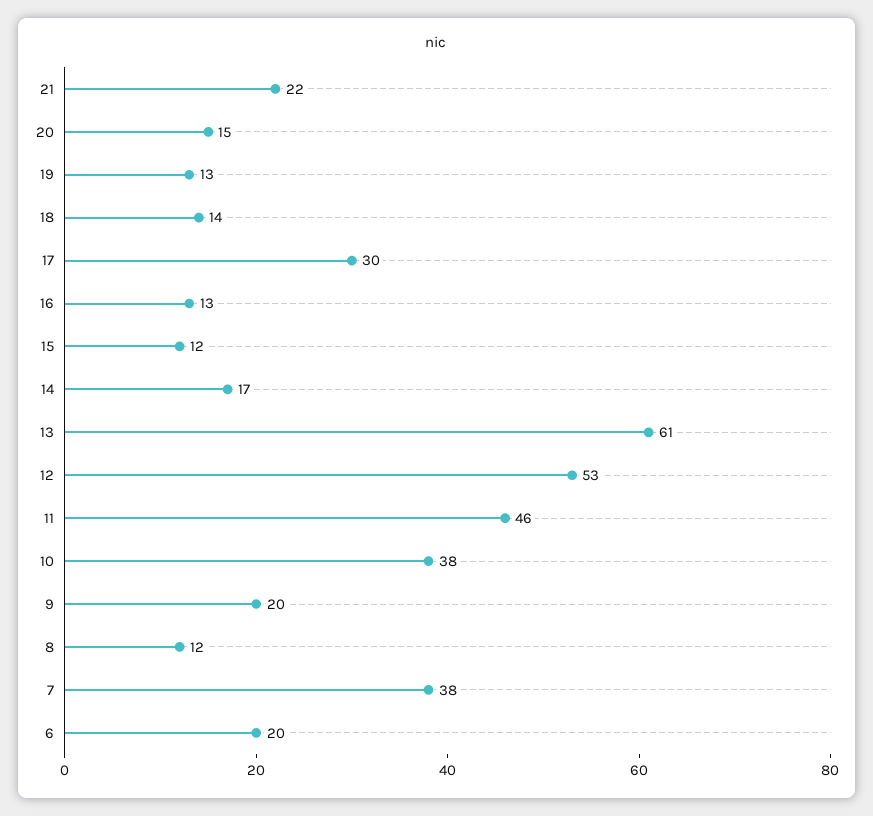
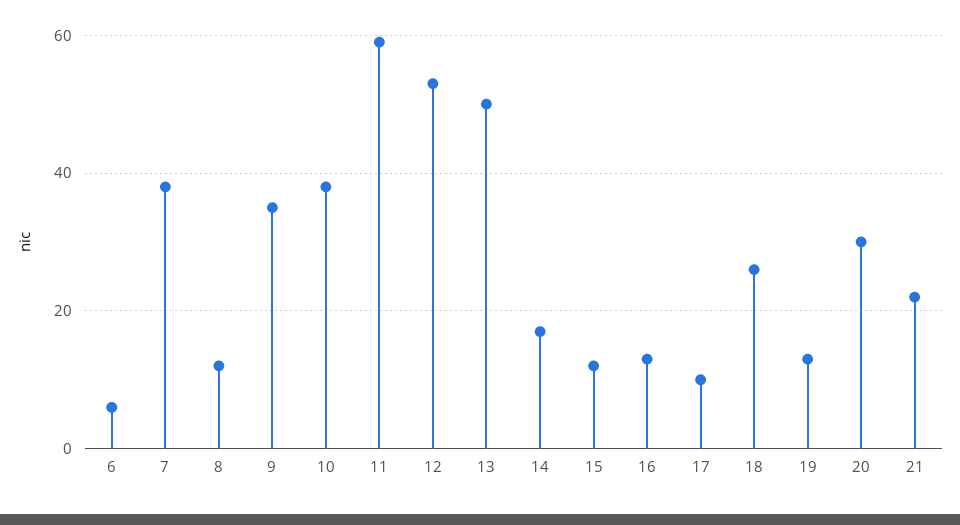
  {
    "21": 22,
-   "20": 15,
+   "20": 30,
    "19": 13,
-   "18": 14,
+   "18": 25,
-   "17": 30,
+   "17": 10,
    "16": 13,
    "15": 12,
    "14": 17,
-   "13": 61,
+   "13": 50,
    "12": 53,
-   "11": 46,
+   "11": 60,
    "10": 38,
-   "9": 20,
+   "9": 35,
    "8": 12,
    "7": 38,
-   "6": 20
+   "6": 5
  }

